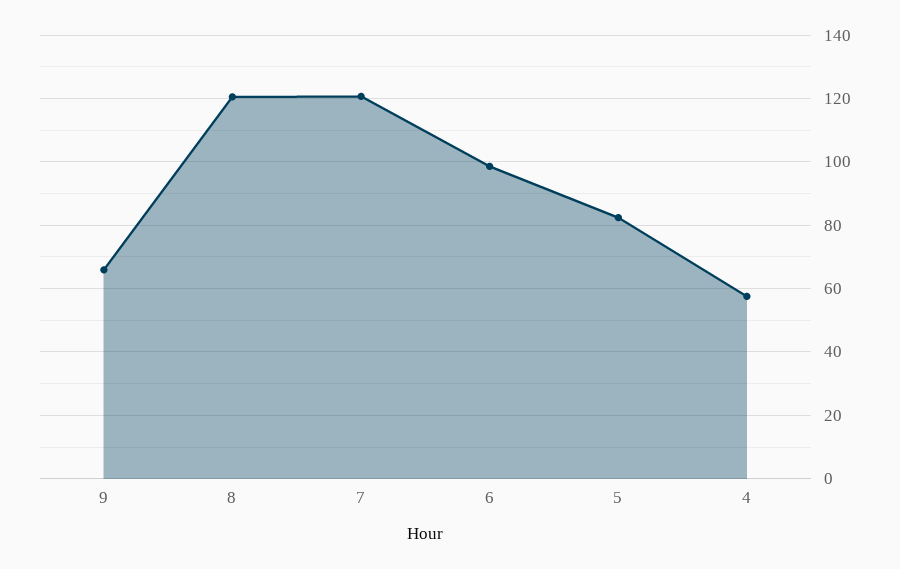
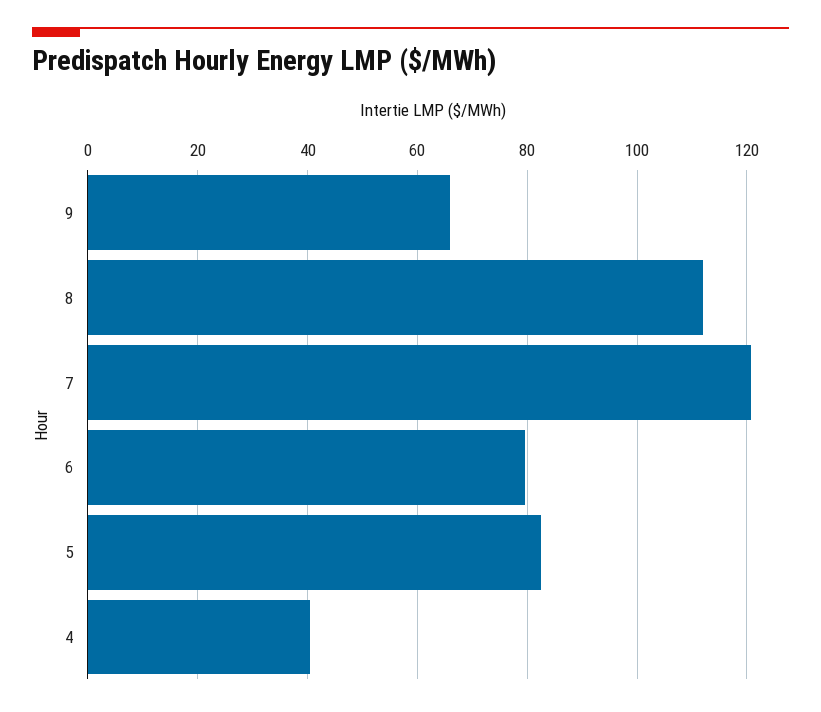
  {
    "9": 66,
-   "8": 120,
+   "8": 112,
    "7": 120,
-   "6": 98,
+   "6": 80,
    "5": 82,
-   "4": 58
+   "4": 40
  }

